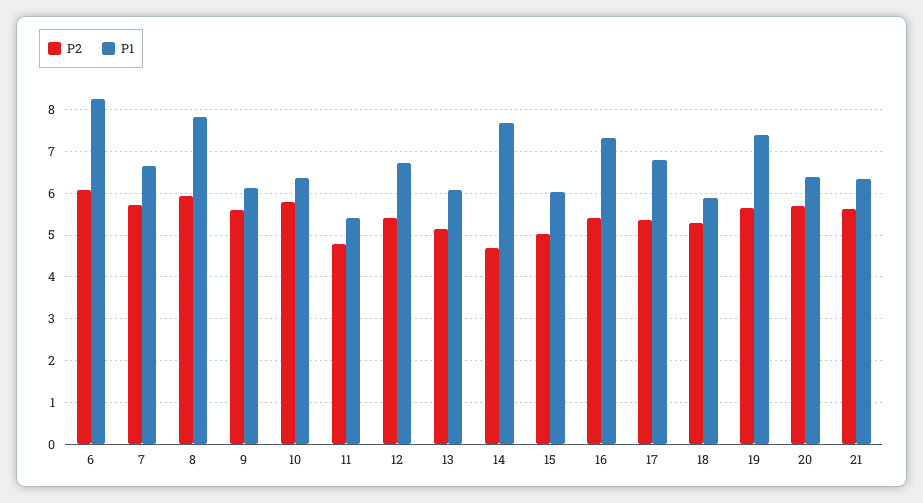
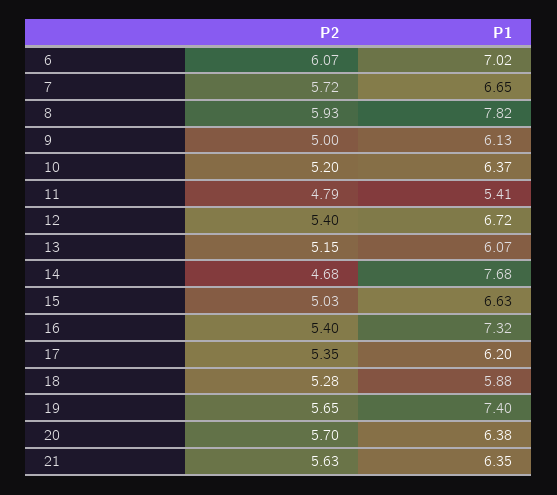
  {
    "P2": {
      "6": 6.07,
      "7": 5.72,
      "8": 5.93,
-     "9": 5.6,
+     "9": 5,
-     "10": 5.8,
+     "10": 5.2,
      "11": 4.79,
      "12": 5.4,
      "13": 5.15,
      "14": 4.68,
      "15": 5.03,
      "16": 5.4,
      "17": 5.35,
      "18": 5.28,
      "19": 5.65,
      "20": 5.7,
      "21": 5.63
    },
    "P1": {
-     "6": 8.2,
+     "6": 7.02,
      "7": 6.65,
      "8": 7.82,
      "9": 6.13,
      "10": 6.37,
      "11": 5.41,
      "12": 6.72,
      "13": 6.07,
      "14": 7.68,
-     "15": 6,
+     "15": 6.63,
      "16": 7.32,
-     "17": 6.8,
+     "17": 6.2,
      "18": 5.88,
      "19": 7.4,
      "20": 6.38,
      "21": 6.35
    }
  }

